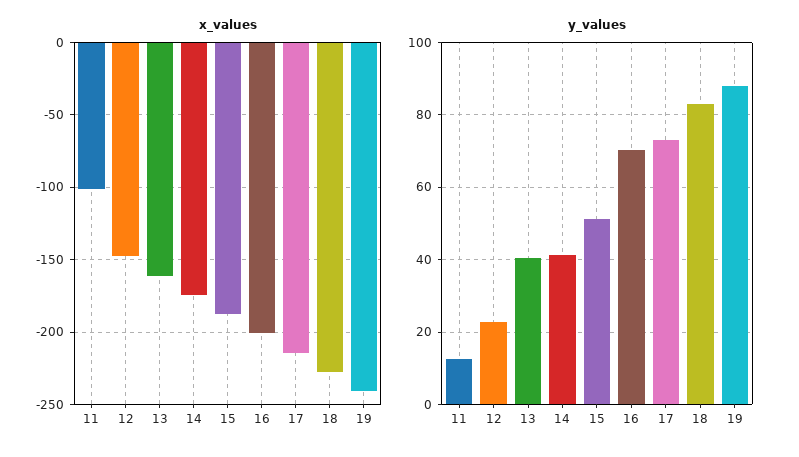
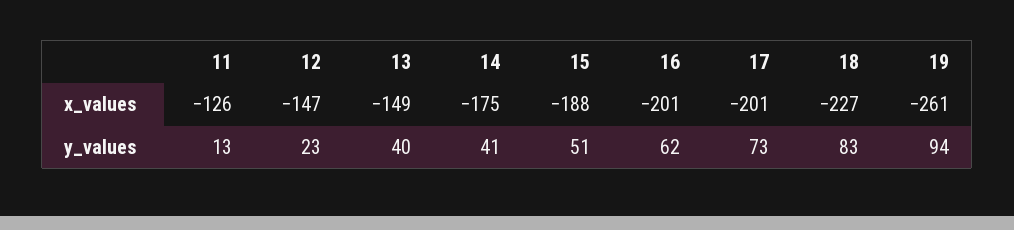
  {
    "x_values": {
-     "11": -100,
+     "11": -126,
      "12": -147,
-     "13": -160,
+     "13": -149,
      "14": -175,
      "15": -188,
      "16": -201,
-     "17": -215,
+     "17": -201,
      "18": -227,
-     "19": -240
+     "19": -261
    },
    "y_values": {
      "11": 13,
      "12": 23,
      "13": 40,
      "14": 41,
      "15": 51,
-     "16": 70,
+     "16": 62,
      "17": 73,
      "18": 83,
-     "19": 88
+     "19": 94
    }
  }

